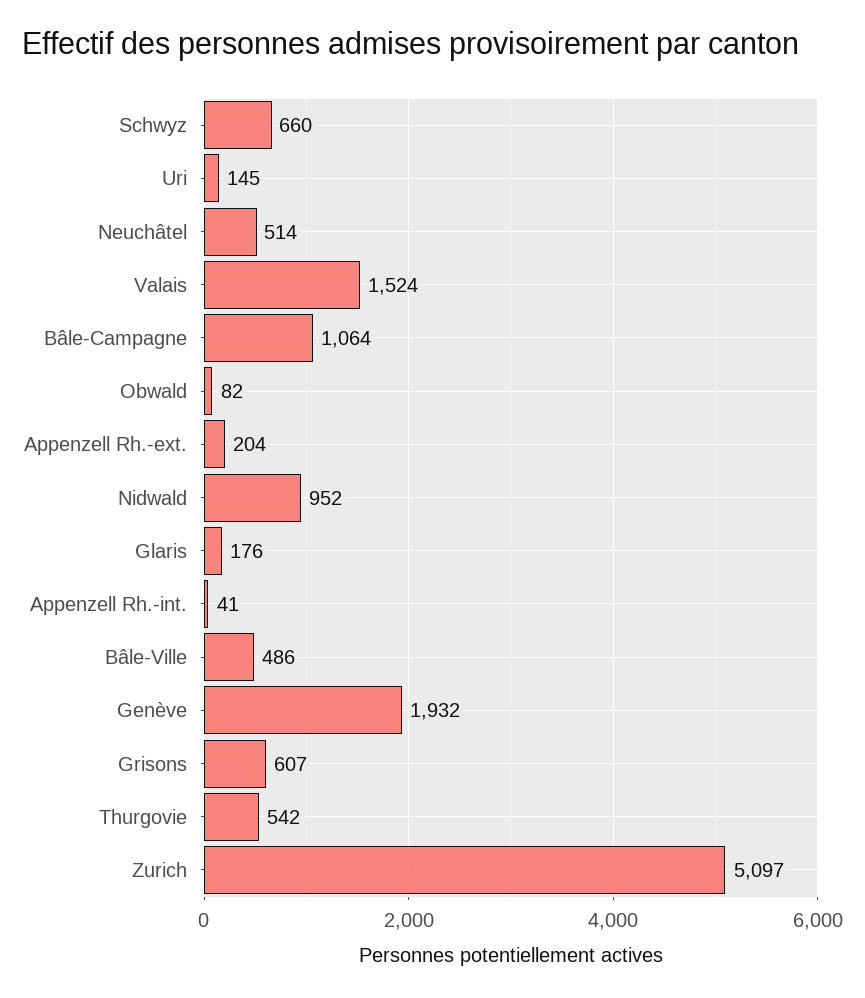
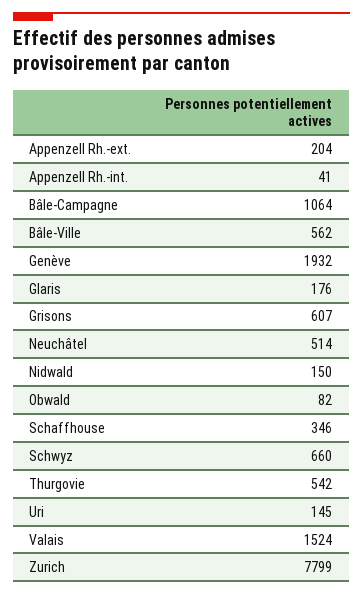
  {
    "Schwyz": 660,
    "Uri": 145,
    "Neuchâtel": 514,
    "Valais": 1524,
    "Bâle-Campagne": 1064,
    "Obwald": 82,
    "Appenzell Rh.-ext.": 204,
-   "Nidwald": 952,
+   "Nidwald": 150,
    "Glaris": 176,
    "Appenzell Rh.-int.": 41,
-   "Bâle-Ville": 486,
+   "Bâle-Ville": 562,
    "Genève": 1932,
    "Grisons": 607,
    "Thurgovie": 542,
-   "Zurich": 5097
+   "Zurich": 7799,
+   "Schaffhouse": 346
  }

